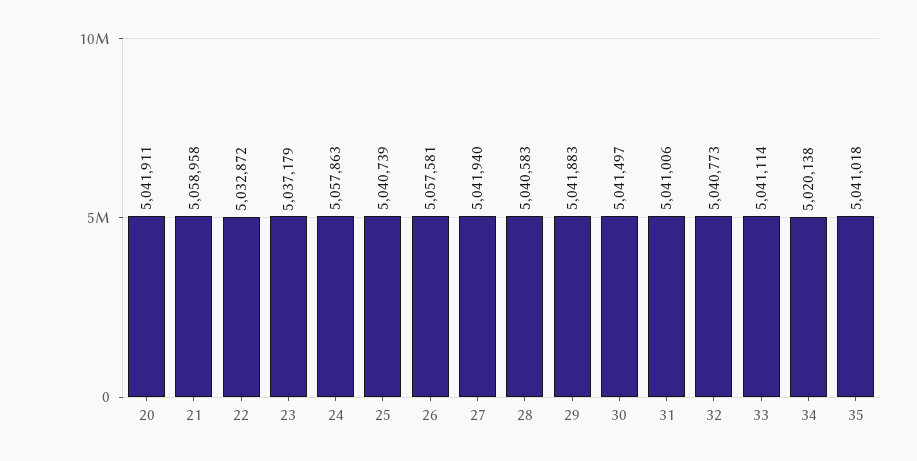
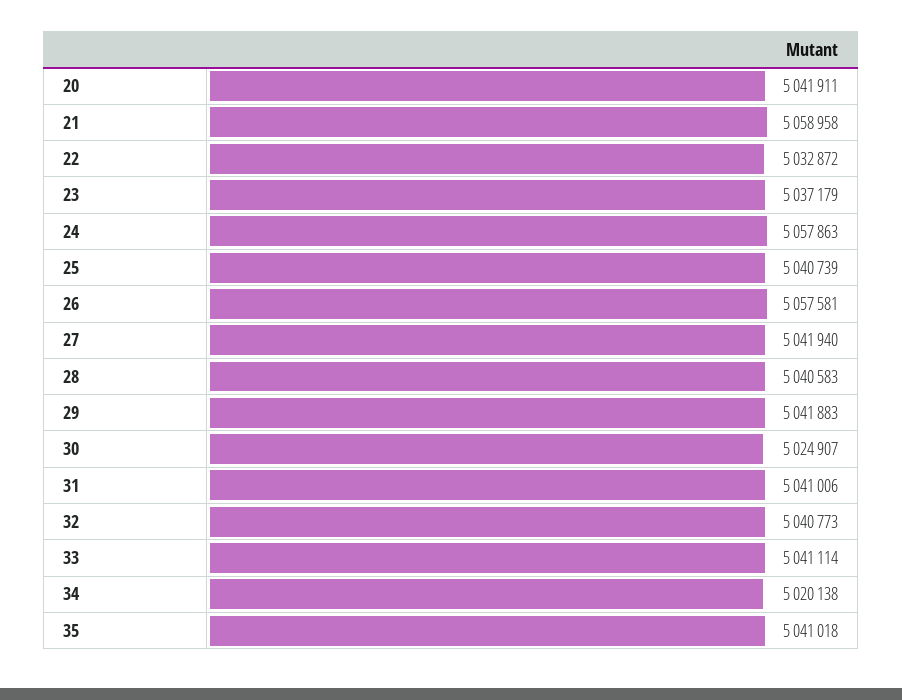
  {
    "20": 5041911,
    "21": 5058958,
    "22": 5032872,
    "23": 5037179,
    "24": 5057863,
    "25": 5040739,
    "26": 5057581,
    "27": 5041940,
    "28": 5040583,
    "29": 5041883,
-   "30": 5041497,
+   "30": 5024907,
    "31": 5041006,
    "32": 5040773,
    "33": 5041114,
    "34": 5020138,
    "35": 5041018
  }

